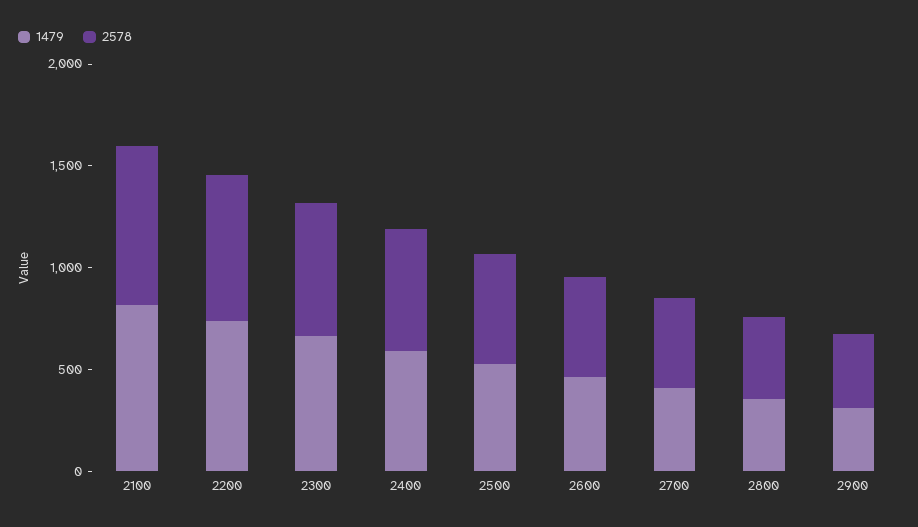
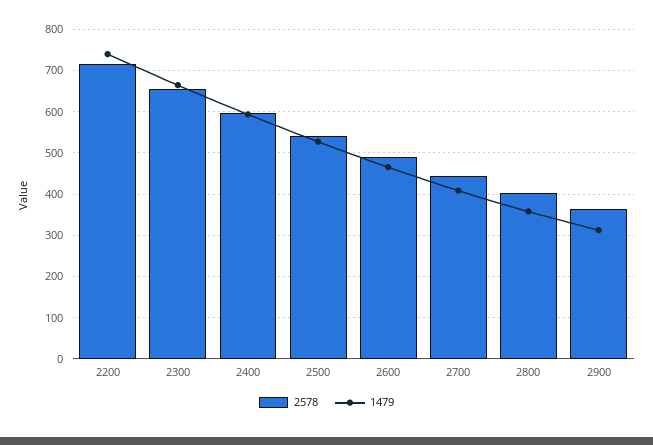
  {
    "1479": {
-     "2100": 800,
      "2200": 740,
      "2300": 660,
      "2400": 600,
      "2500": 520,
      "2600": 460,
      "2700": 400,
      "2800": 360,
      "2900": 320
    },
    "2578": {
-     "2100": 800,
      "2200": 720,
      "2300": 660,
      "2400": 600,
      "2500": 540,
      "2600": 500,
      "2700": 440,
      "2800": 400,
      "2900": 360
    }
  }

